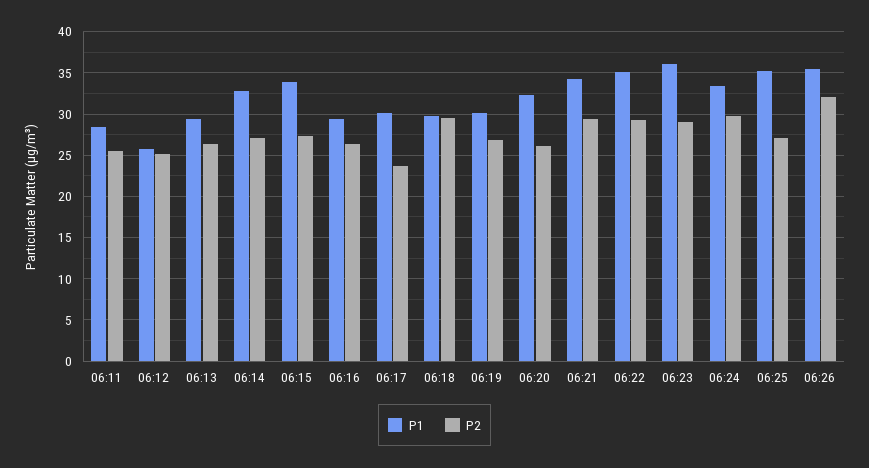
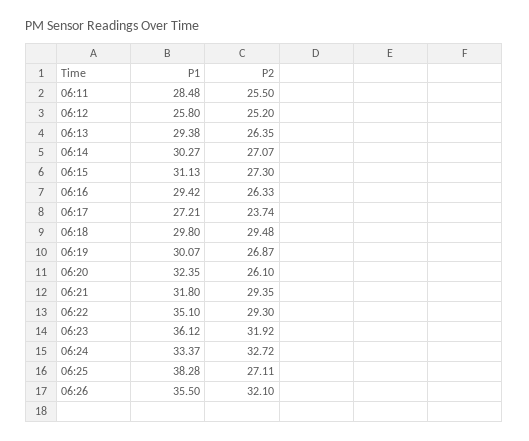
  {
    "P1": {
      "06:11": 28.48,
      "06:12": 25.8,
      "06:13": 29.38,
-     "06:14": 33,
+     "06:14": 30.27,
-     "06:15": 34,
+     "06:15": 31.13,
      "06:16": 29.42,
-     "06:17": 30,
+     "06:17": 27.21,
      "06:18": 29.8,
      "06:19": 30.07,
      "06:20": 32.35,
-     "06:21": 34,
+     "06:21": 31.8,
      "06:22": 35.1,
      "06:23": 36.12,
      "06:24": 33.37,
-     "06:25": 35,
+     "06:25": 38.28,
      "06:26": 35.5
    },
    "P2": {
      "06:11": 25.5,
      "06:12": 25.2,
      "06:13": 26.35,
      "06:14": 27.07,
      "06:15": 27.3,
      "06:16": 26.33,
      "06:17": 23.74,
      "06:18": 29.48,
      "06:19": 26.87,
      "06:20": 26.1,
      "06:21": 29.35,
      "06:22": 29.3,
-     "06:23": 29,
+     "06:23": 31.92,
-     "06:24": 30,
+     "06:24": 32.72,
      "06:25": 27.11,
      "06:26": 32.1
    }
  }

